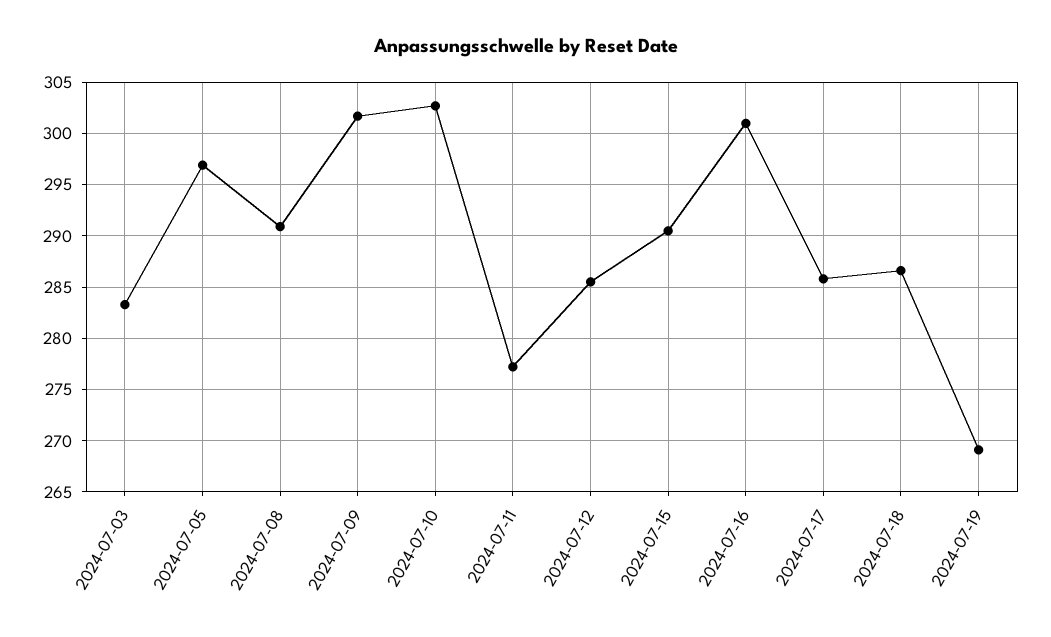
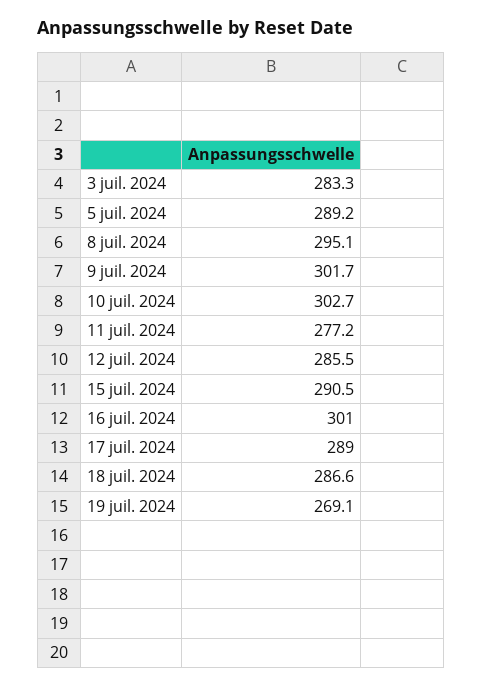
  {
    "2024-07-03": 283.3,
-   "2024-07-05": 297,
+   "2024-07-05": 289.2,
-   "2024-07-08": 291,
+   "2024-07-08": 295.1,
    "2024-07-09": 301.7,
    "2024-07-10": 302.7,
    "2024-07-11": 277.2,
    "2024-07-12": 285.5,
    "2024-07-15": 290.5,
    "2024-07-16": 301,
-   "2024-07-17": 286,
+   "2024-07-17": 289,
    "2024-07-18": 286.6,
    "2024-07-19": 269.1
  }

